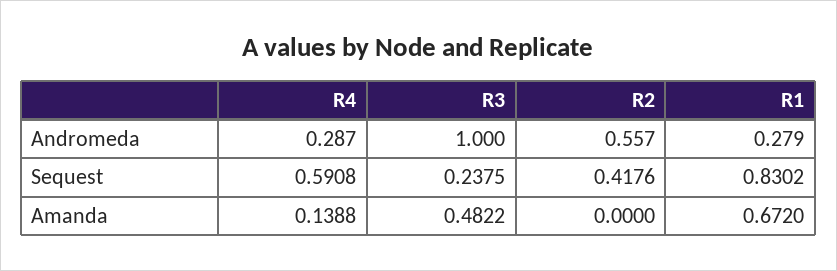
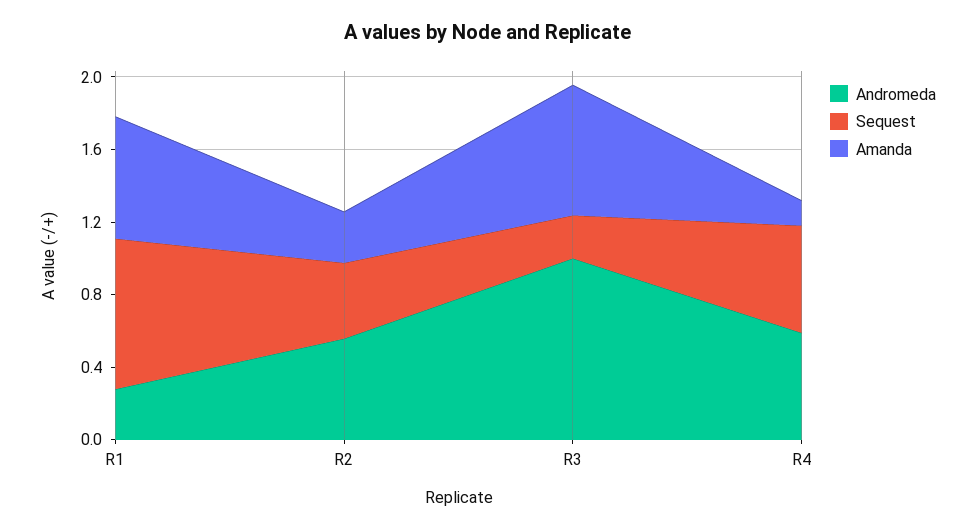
  {
    "Andromeda": {
-     "R4": 0.287,
+     "R4": 0.6,
      "R3": 1,
      "R2": 0.557,
      "R1": 0.279
    },
    "Sequest": {
      "R4": 0.5908,
      "R3": 0.2375,
      "R2": 0.4176,
      "R1": 0.8302
    },
    "Amanda": {
      "R4": 0.1388,
-     "R3": 0.4822,
+     "R3": 0.7,
-     "R2": 0,
+     "R2": 0.3,
      "R1": 0.672
    }
  }

